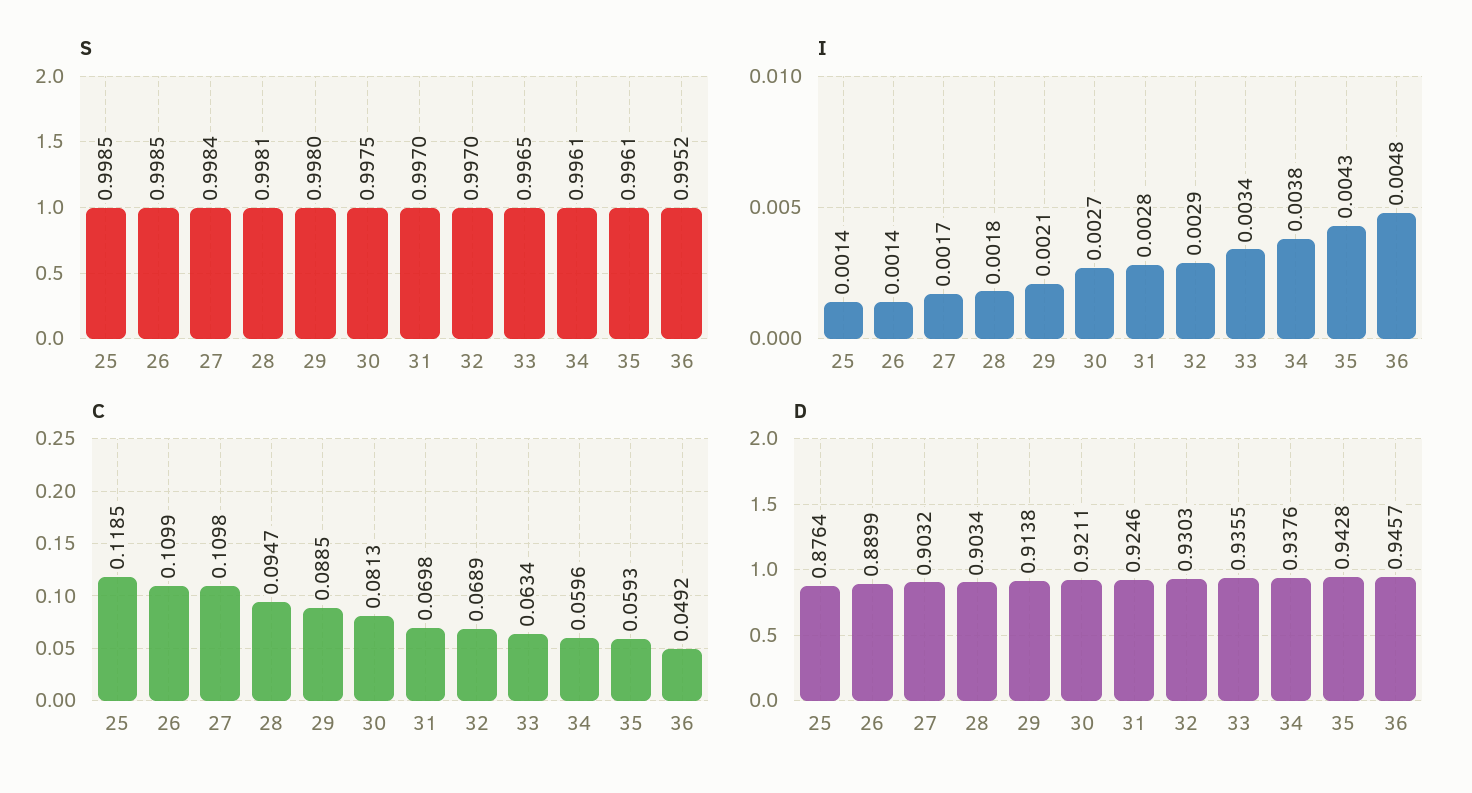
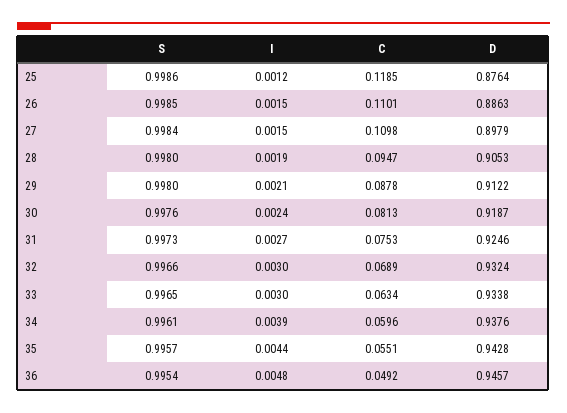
  {
    "S": {
-     "25": 0.9985,
+     "25": 0.9986,
      "26": 0.9985,
      "27": 0.9984,
-     "28": 0.9981,
+     "28": 0.998,
      "29": 0.998,
-     "30": 0.9975,
+     "30": 0.9976,
-     "31": 0.997,
+     "31": 0.9973,
-     "32": 0.997,
+     "32": 0.9966,
      "33": 0.9965,
      "34": 0.9961,
-     "35": 0.9961,
+     "35": 0.9957,
-     "36": 0.9952
+     "36": 0.9954
    },
    "I": {
-     "25": 0.0014,
+     "25": 0.0012,
-     "26": 0.0014,
+     "26": 0.0015,
-     "27": 0.0017,
+     "27": 0.0015,
-     "28": 0.0018,
+     "28": 0.0019,
      "29": 0.0021,
-     "30": 0.0027,
+     "30": 0.0024,
-     "31": 0.0028,
+     "31": 0.0027,
-     "32": 0.0029,
+     "32": 0.003,
-     "33": 0.0034,
+     "33": 0.003,
-     "34": 0.0038,
+     "34": 0.0039,
-     "35": 0.0043,
+     "35": 0.0044,
      "36": 0.0048
    },
    "C": {
      "25": 0.1185,
-     "26": 0.1099,
+     "26": 0.1101,
      "27": 0.1098,
      "28": 0.0947,
-     "29": 0.0885,
+     "29": 0.0878,
      "30": 0.0813,
-     "31": 0.0698,
+     "31": 0.0753,
      "32": 0.0689,
      "33": 0.0634,
      "34": 0.0596,
-     "35": 0.0593,
+     "35": 0.0551,
      "36": 0.0492
    },
    "D": {
      "25": 0.8764,
-     "26": 0.8899,
+     "26": 0.8863,
-     "27": 0.9032,
+     "27": 0.8979,
-     "28": 0.9034,
+     "28": 0.9053,
-     "29": 0.9138,
+     "29": 0.9122,
-     "30": 0.9211,
+     "30": 0.9187,
      "31": 0.9246,
-     "32": 0.9303,
+     "32": 0.9324,
-     "33": 0.9355,
+     "33": 0.9338,
      "34": 0.9376,
      "35": 0.9428,
      "36": 0.9457
    }
  }

